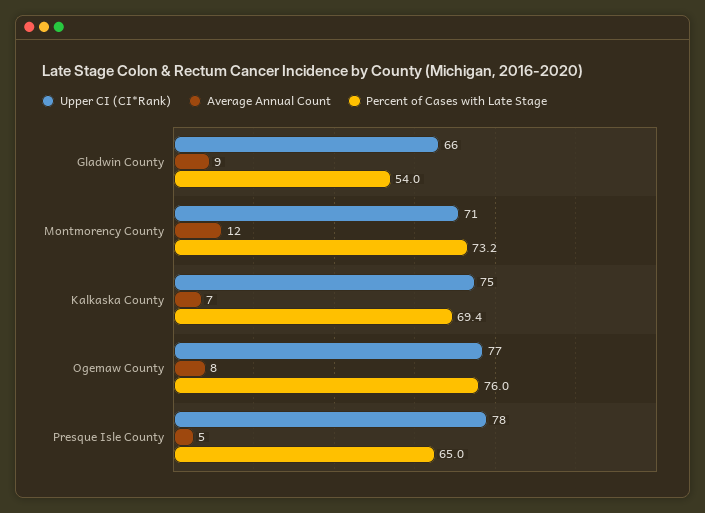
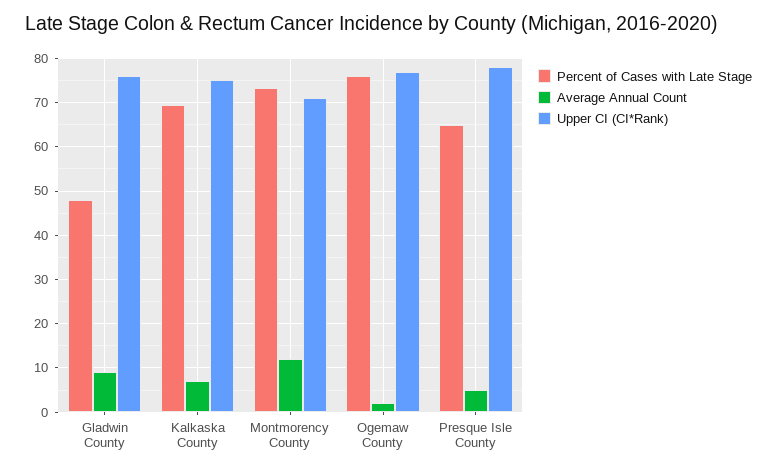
  {
    "Upper CI (CI*Rank)": {
-     "Gladwin County": 66,
+     "Gladwin County": 76,
      "Montmorency County": 71,
      "Kalkaska County": 75,
      "Ogemaw County": 77,
      "Presque Isle County": 78
    },
    "Average Annual Count": {
      "Gladwin County": 9,
      "Montmorency County": 12,
      "Kalkaska County": 7,
-     "Ogemaw County": 8,
+     "Ogemaw County": 2,
      "Presque Isle County": 5
    },
    "Percent of Cases with Late Stage": {
-     "Gladwin County": 54,
+     "Gladwin County": 48,
      "Montmorency County": 73.2,
      "Kalkaska County": 69.4,
      "Ogemaw County": 76,
      "Presque Isle County": 65
    }
  }

